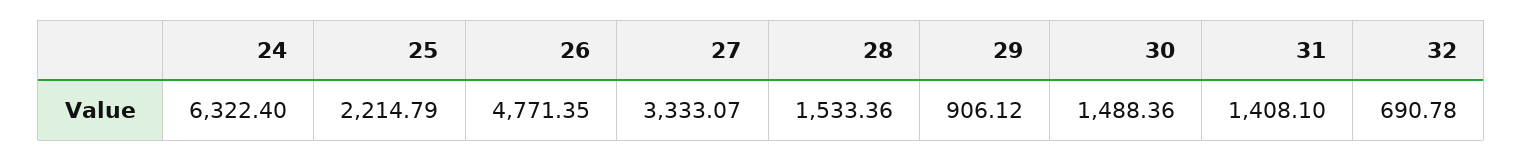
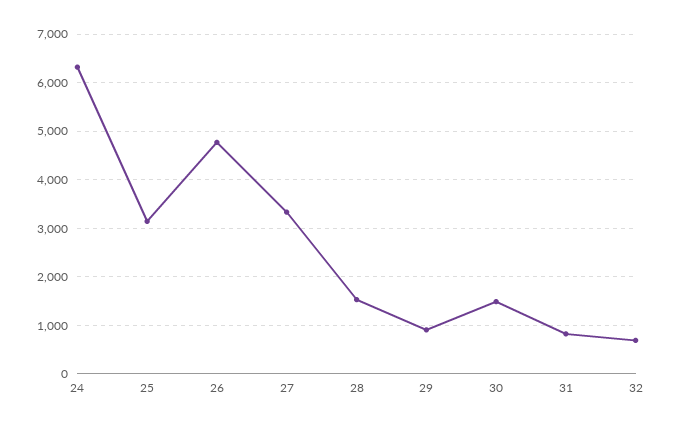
  {
    "24": 6322.4,
-   "25": 2214.79,
+   "25": 3200,
    "26": 4771.35,
    "27": 3333.07,
    "28": 1533.36,
    "29": 906.12,
    "30": 1488.36,
-   "31": 1408.1,
+   "31": 800,
    "32": 690.78
  }

